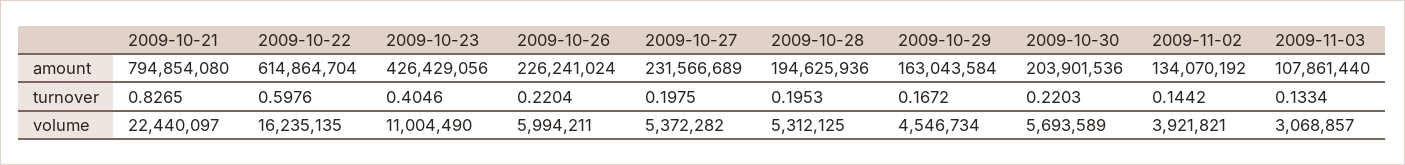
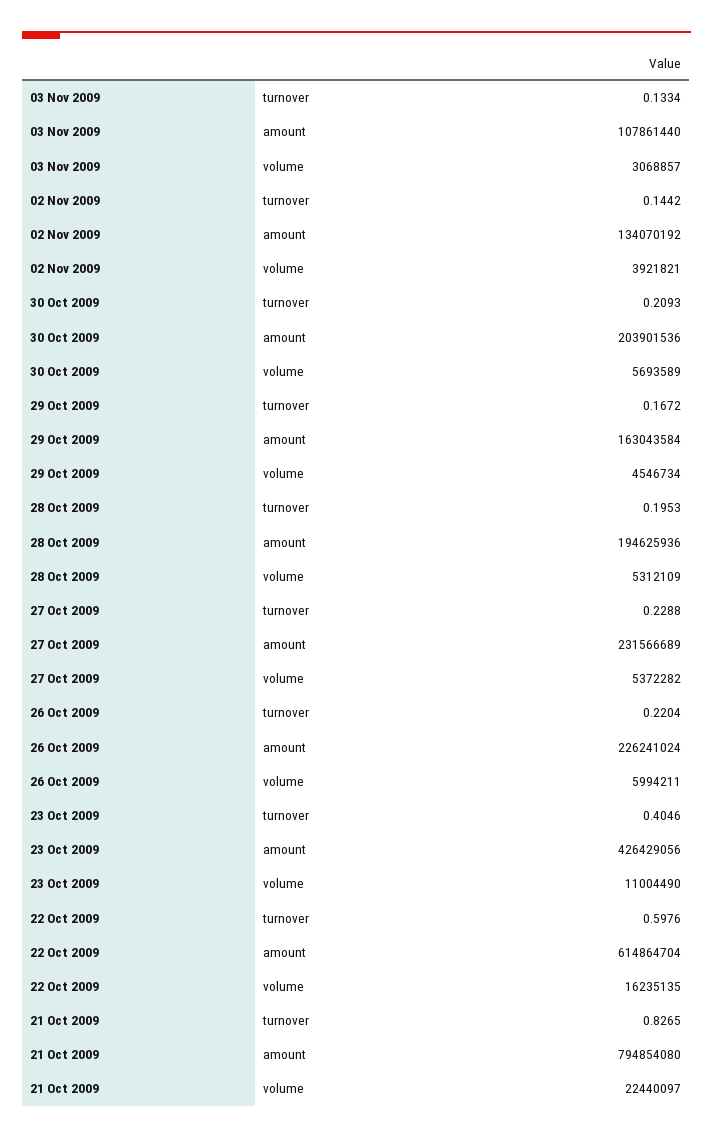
  {
    "2009-10-21": {
      "amount": 794854080,
      "turnover": 0.8265,
      "volume": 22440097
    },
    "2009-10-22": {
      "amount": 614864704,
      "turnover": 0.5976,
      "volume": 16235135
    },
    "2009-10-23": {
      "amount": 426429056,
      "turnover": 0.4046,
      "volume": 11004490
    },
    "2009-10-26": {
      "amount": 226241024,
      "turnover": 0.2204,
      "volume": 5994211
    },
    "2009-10-27": {
      "amount": 231566689,
-     "turnover": 0.1975,
+     "turnover": 0.2288,
      "volume": 5372282
    },
    "2009-10-28": {
      "amount": 194625936,
      "turnover": 0.1953,
-     "volume": 5312125
+     "volume": 5312109
    },
    "2009-10-29": {
      "amount": 163043584,
      "turnover": 0.1672,
      "volume": 4546734
    },
    "2009-10-30": {
      "amount": 203901536,
-     "turnover": 0.2203,
+     "turnover": 0.2093,
      "volume": 5693589
    },
    "2009-11-02": {
      "amount": 134070192,
      "turnover": 0.1442,
      "volume": 3921821
    },
    "2009-11-03": {
      "amount": 107861440,
      "turnover": 0.1334,
      "volume": 3068857
    }
  }

